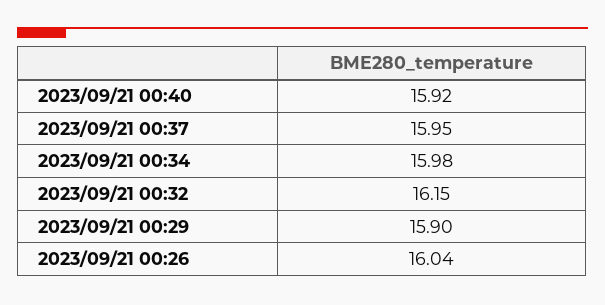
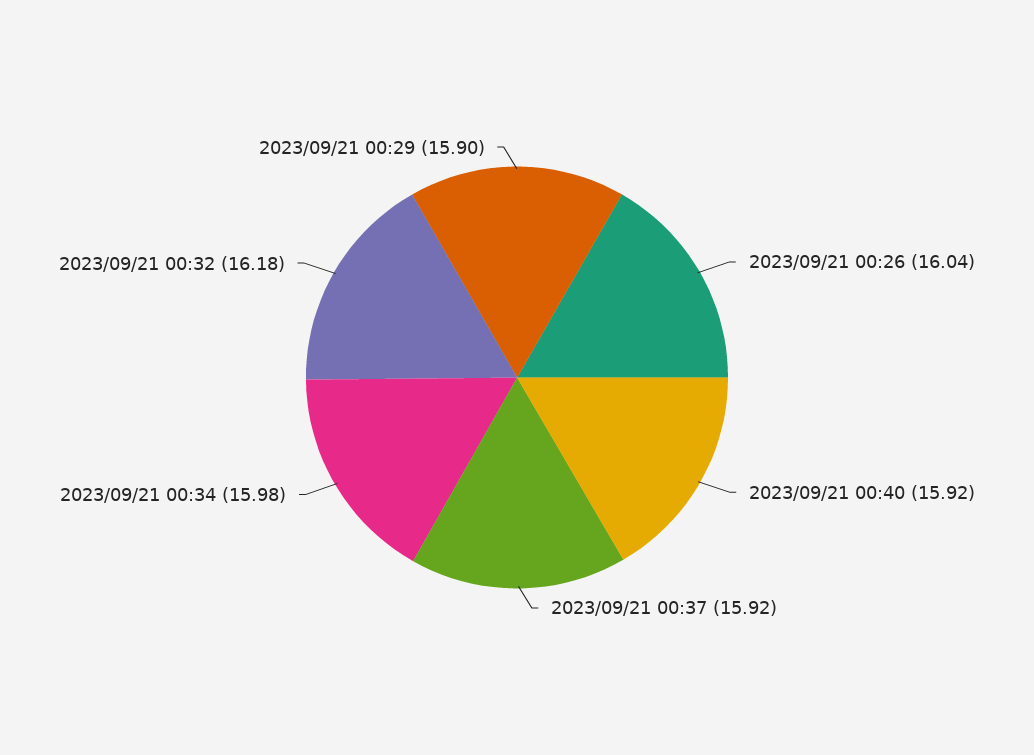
  {
    "2023/09/21 00:40": 15.92,
-   "2023/09/21 00:37": 15.95,
+   "2023/09/21 00:37": 15.92,
    "2023/09/21 00:34": 15.98,
-   "2023/09/21 00:32": 16.15,
+   "2023/09/21 00:32": 16.18,
    "2023/09/21 00:29": 15.9,
    "2023/09/21 00:26": 16.04
  }

